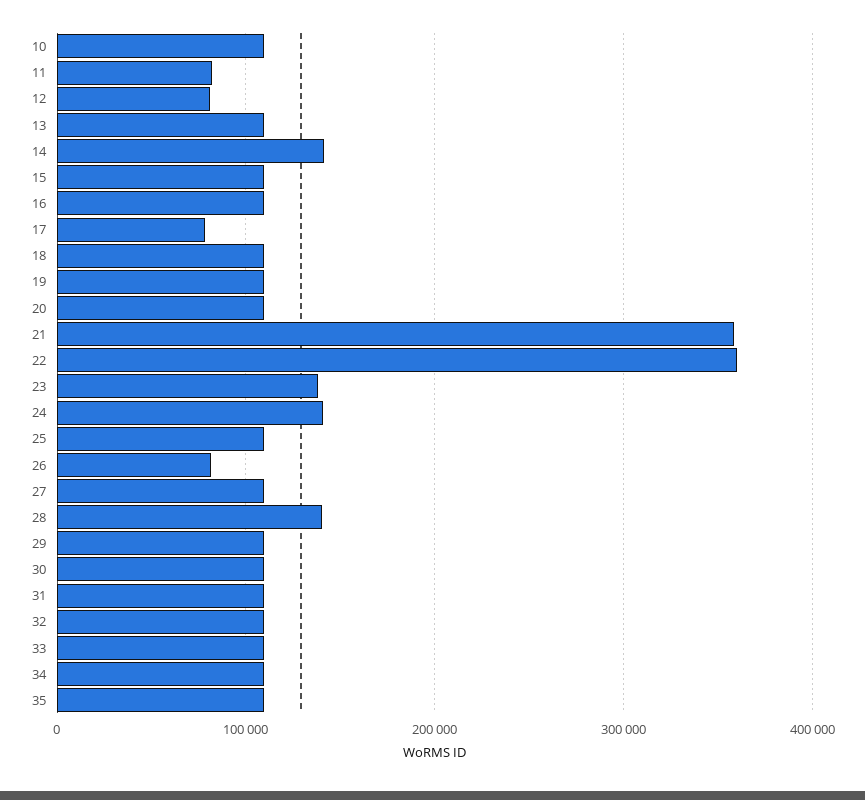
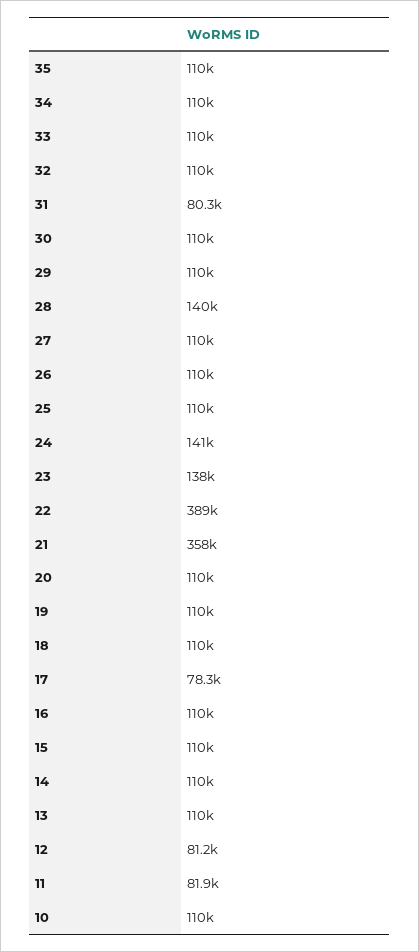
  {
    "10": 110000,
    "11": 81900,
    "12": 81200,
    "13": 110000,
-   "14": 140000,
+   "14": 110000,
    "15": 110000,
    "16": 110000,
    "17": 78300,
    "18": 110000,
    "19": 110000,
    "20": 110000,
    "21": 358000,
-   "22": 360000,
+   "22": 389000,
    "23": 138000,
    "24": 141000,
    "25": 110000,
-   "26": 80000,
+   "26": 110000,
    "27": 110000,
    "28": 140000,
    "29": 110000,
    "30": 110000,
-   "31": 110000,
+   "31": 80300,
    "32": 110000,
    "33": 110000,
    "34": 110000,
    "35": 110000
  }

